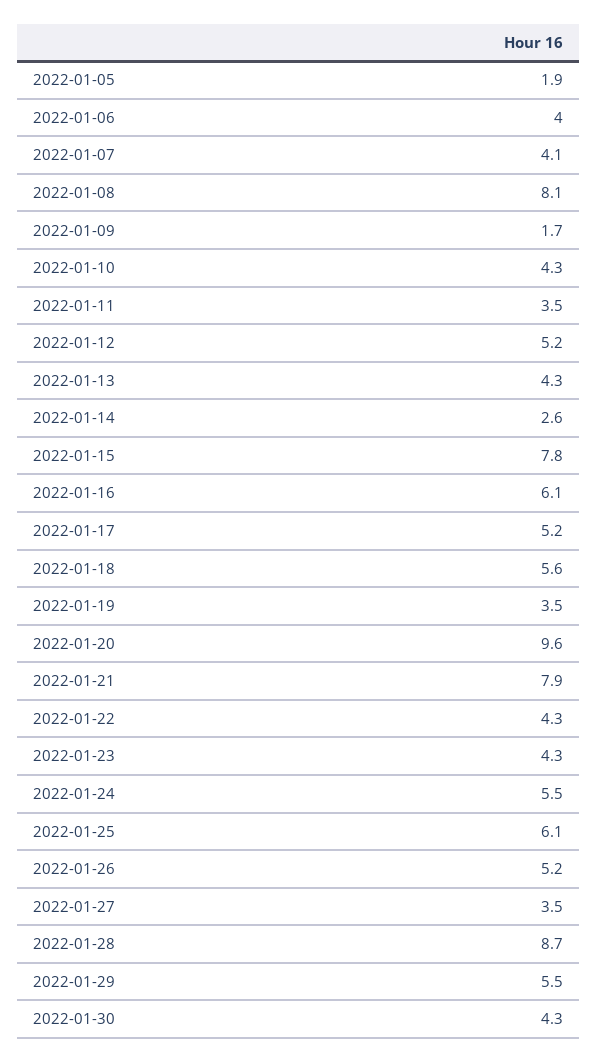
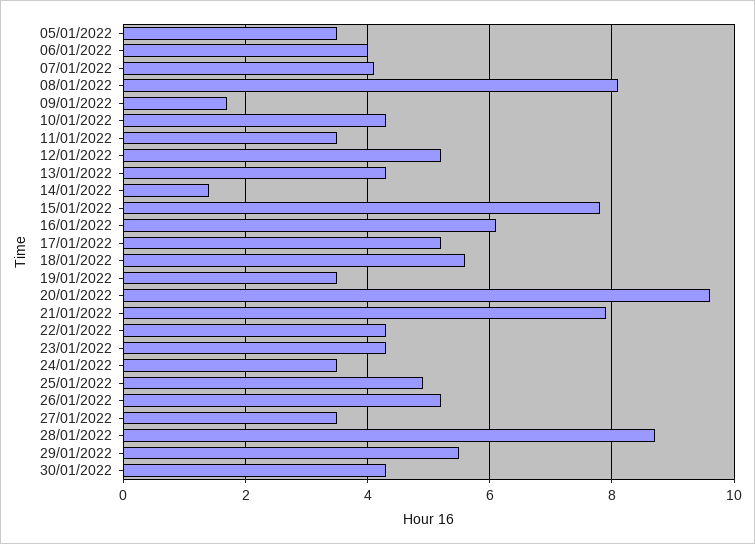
  {
-   "2022-01-05": 1.9,
+   "2022-01-05": 3.5,
    "2022-01-06": 4,
    "2022-01-07": 4.1,
    "2022-01-08": 8.1,
    "2022-01-09": 1.7,
    "2022-01-10": 4.3,
    "2022-01-11": 3.5,
    "2022-01-12": 5.2,
    "2022-01-13": 4.3,
-   "2022-01-14": 2.6,
+   "2022-01-14": 1.5,
    "2022-01-15": 7.8,
    "2022-01-16": 6.1,
    "2022-01-17": 5.2,
    "2022-01-18": 5.6,
    "2022-01-19": 3.5,
    "2022-01-20": 9.6,
    "2022-01-21": 7.9,
    "2022-01-22": 4.3,
    "2022-01-23": 4.3,
-   "2022-01-24": 5.5,
+   "2022-01-24": 3.5,
-   "2022-01-25": 6.1,
+   "2022-01-25": 5,
    "2022-01-26": 5.2,
    "2022-01-27": 3.5,
    "2022-01-28": 8.7,
    "2022-01-29": 5.5,
    "2022-01-30": 4.3
  }

